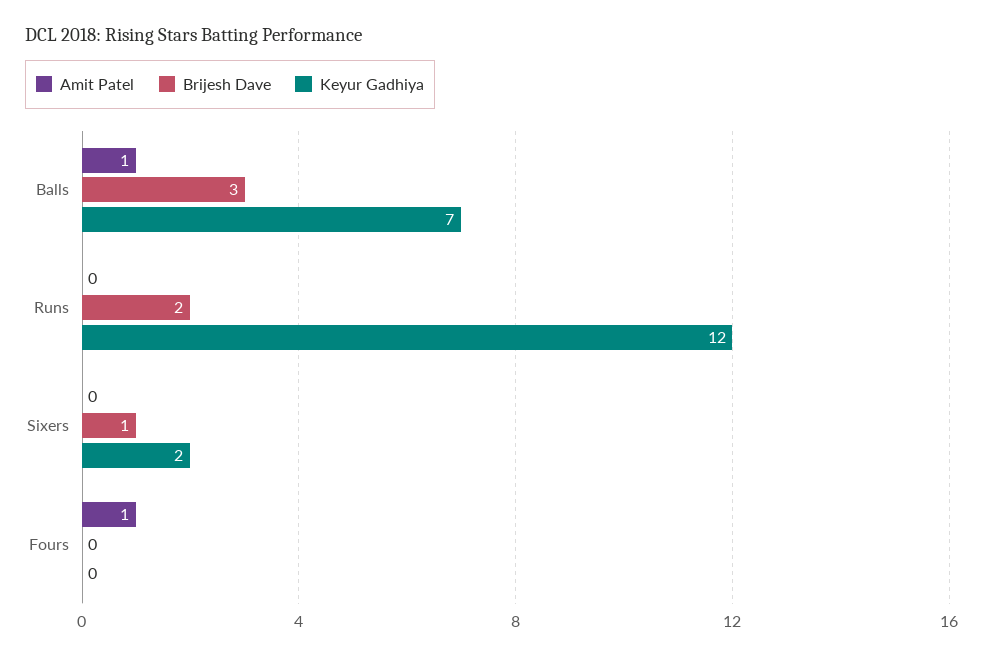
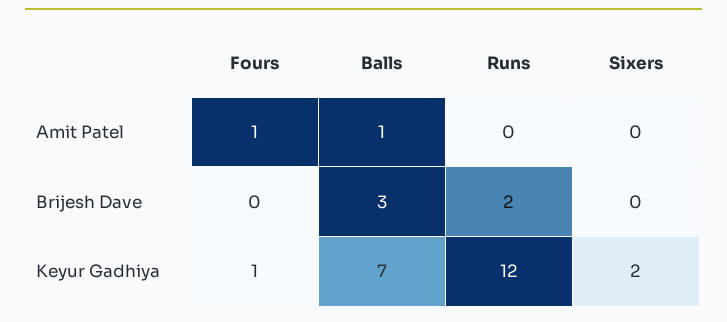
  {
    "Amit Patel": {
      "Balls": 1,
      "Runs": 0,
      "Sixers": 0,
      "Fours": 1
    },
    "Brijesh Dave": {
      "Balls": 3,
      "Runs": 2,
-     "Sixers": 1,
+     "Sixers": 0,
      "Fours": 0
    },
    "Keyur Gadhiya": {
      "Balls": 7,
      "Runs": 12,
      "Sixers": 2,
-     "Fours": 0
+     "Fours": 1
    }
  }

